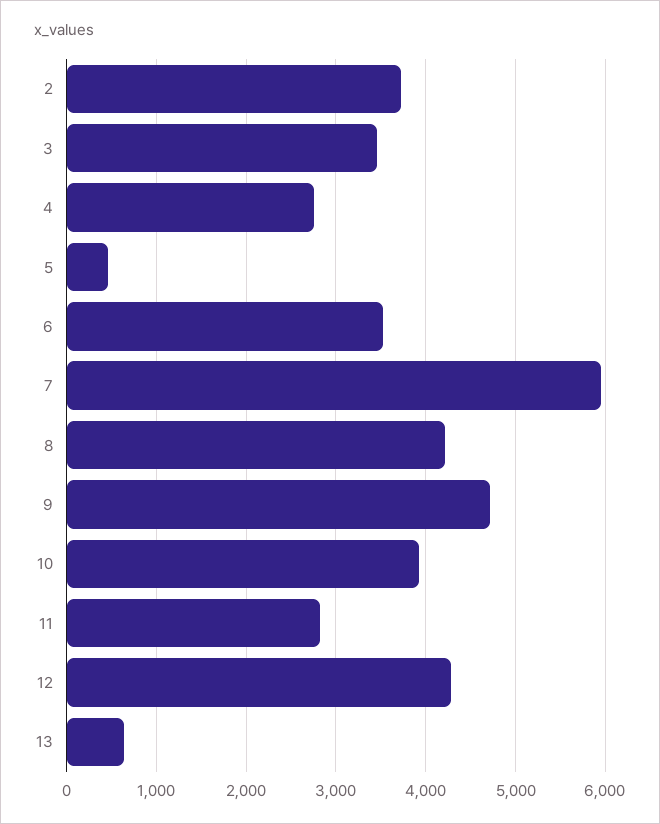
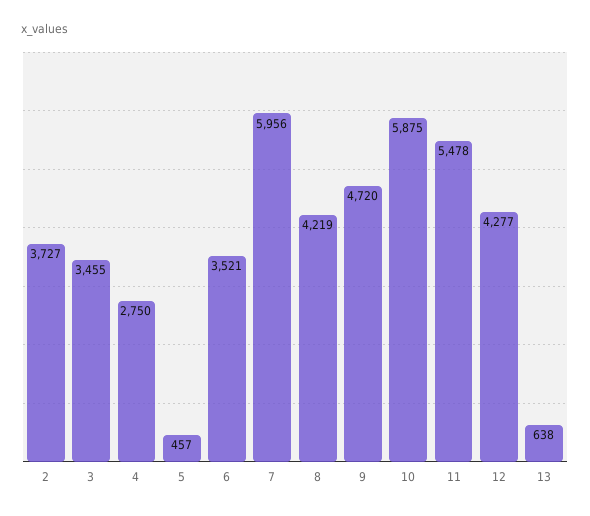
  {
    "2": 3727,
    "3": 3455,
    "4": 2750,
    "5": 457,
    "6": 3521,
    "7": 5956,
    "8": 4219,
    "9": 4720,
-   "10": 3900,
+   "10": 5875,
-   "11": 2800,
+   "11": 5478,
    "12": 4277,
    "13": 638
  }

